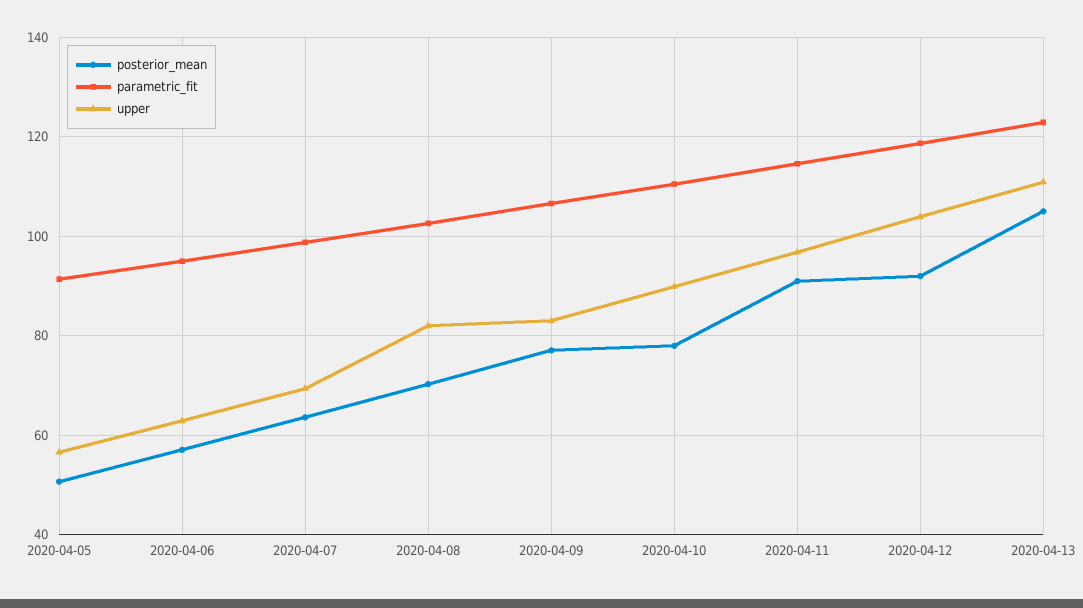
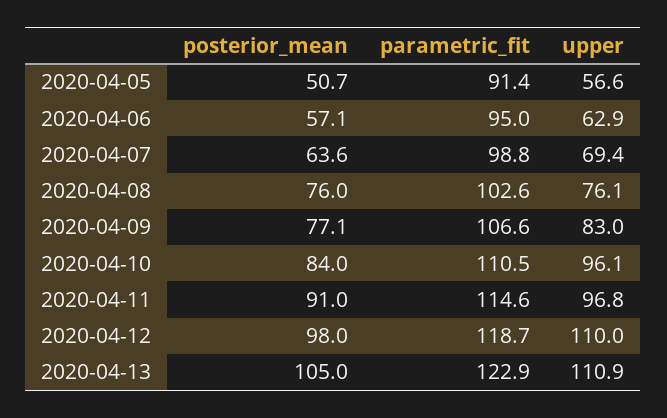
  {
    "posterior_mean": {
      "2020-04-05": 50.7,
      "2020-04-06": 57.1,
      "2020-04-07": 63.6,
-     "2020-04-08": 70,
+     "2020-04-08": 76,
      "2020-04-09": 77.1,
-     "2020-04-10": 78,
+     "2020-04-10": 84,
      "2020-04-11": 91,
-     "2020-04-12": 92,
+     "2020-04-12": 98,
      "2020-04-13": 105
    },
    "parametric_fit": {
      "2020-04-05": 91.4,
      "2020-04-06": 95,
      "2020-04-07": 98.8,
      "2020-04-08": 102.6,
      "2020-04-09": 106.6,
      "2020-04-10": 110.5,
      "2020-04-11": 114.6,
      "2020-04-12": 118.7,
      "2020-04-13": 122.9
    },
    "upper": {
      "2020-04-05": 56.6,
      "2020-04-06": 62.9,
      "2020-04-07": 69.4,
-     "2020-04-08": 82,
+     "2020-04-08": 76.1,
      "2020-04-09": 83,
-     "2020-04-10": 90,
+     "2020-04-10": 96.1,
      "2020-04-11": 96.8,
-     "2020-04-12": 104,
+     "2020-04-12": 110,
      "2020-04-13": 110.9
    }
  }

